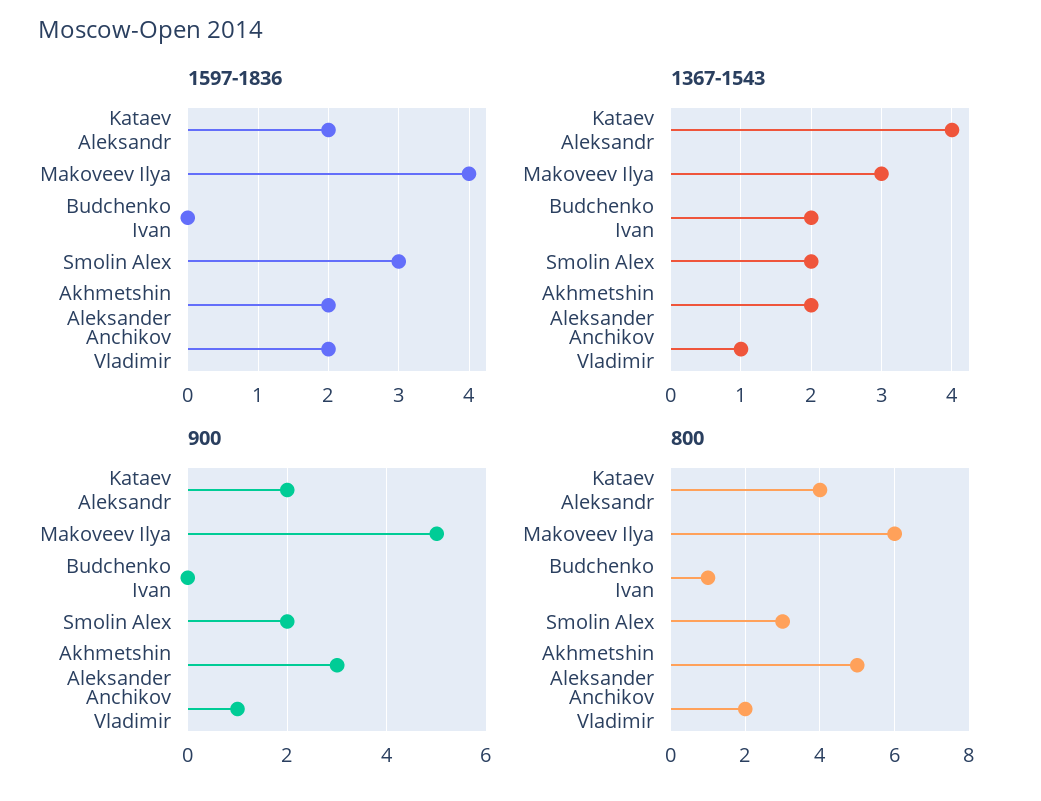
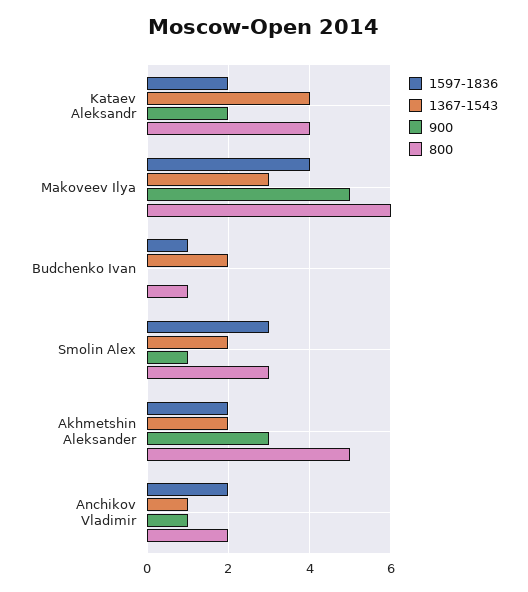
  {
    "1597-1836": {
      "Kataev Aleksandr": 2,
      "Makoveev Ilya": 4,
-     "Budchenko Ivan": 0,
+     "Budchenko Ivan": 1,
      "Smolin Alex": 3,
      "Akhmetshin Aleksander": 2,
      "Anchikov Vladimir": 2
    },
    "1367-1543": {
      "Kataev Aleksandr": 4,
      "Makoveev Ilya": 3,
      "Budchenko Ivan": 2,
      "Smolin Alex": 2,
      "Akhmetshin Aleksander": 2,
      "Anchikov Vladimir": 1
    },
    "900": {
      "Kataev Aleksandr": 2,
      "Makoveev Ilya": 5,
      "Budchenko Ivan": 0,
-     "Smolin Alex": 2,
+     "Smolin Alex": 1,
      "Akhmetshin Aleksander": 3,
      "Anchikov Vladimir": 1
    },
    "800": {
      "Kataev Aleksandr": 4,
      "Makoveev Ilya": 6,
      "Budchenko Ivan": 1,
      "Smolin Alex": 3,
      "Akhmetshin Aleksander": 5,
      "Anchikov Vladimir": 2
    }
  }

